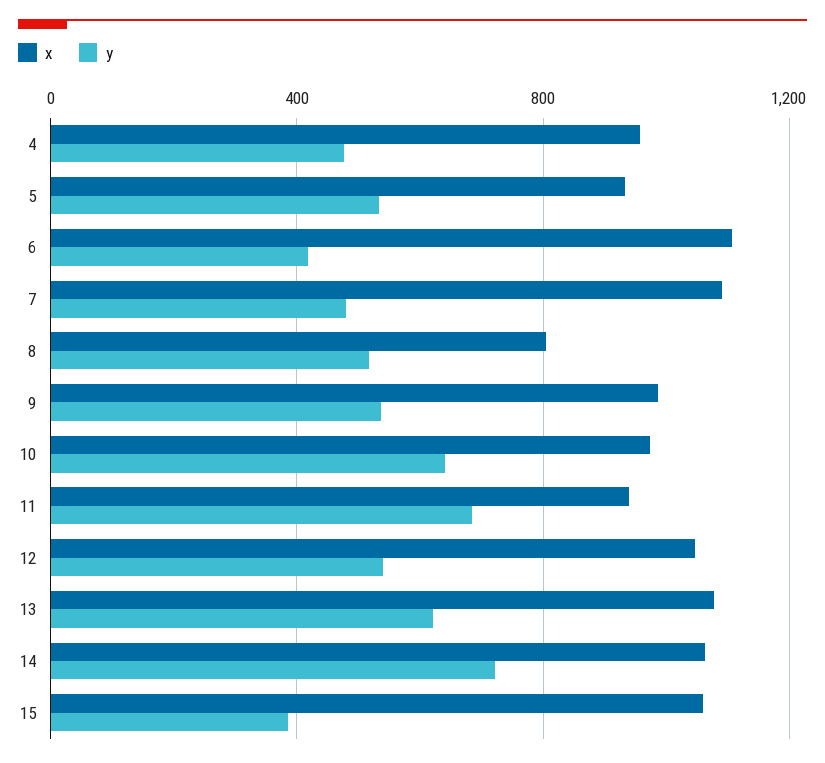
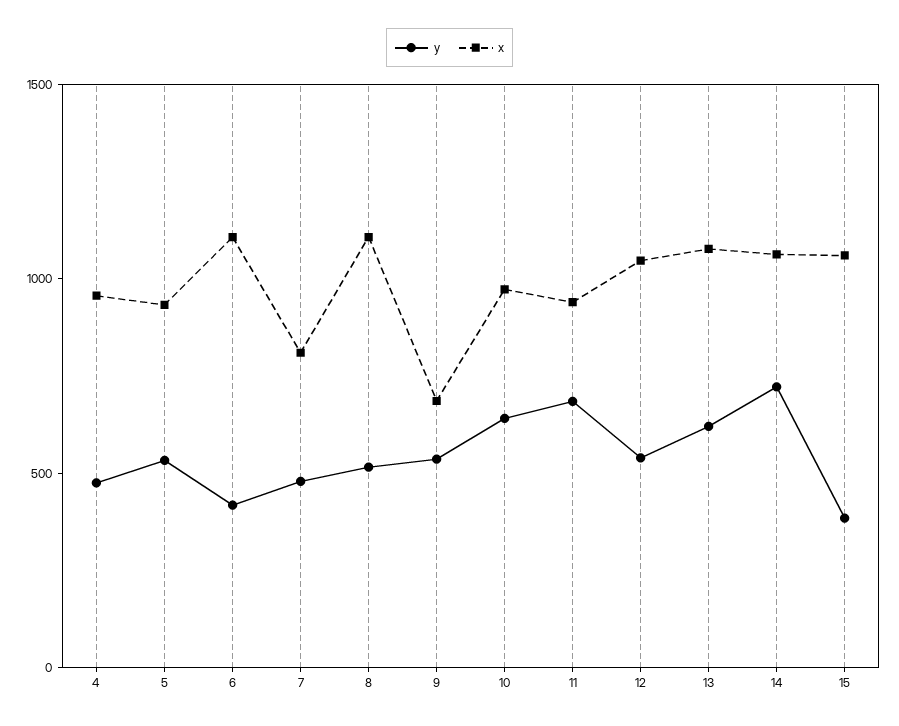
  {
    "x": {
      "4": 950,
      "5": 950,
      "6": 1100,
-     "7": 1100,
+     "7": 800,
-     "8": 800,
+     "8": 1100,
-     "9": 1000,
+     "9": 700,
      "10": 950,
      "11": 950,
      "12": 1050,
      "13": 1100,
      "14": 1050,
      "15": 1050
    },
    "y": {
      "4": 500,
      "5": 550,
      "6": 400,
      "7": 500,
      "8": 500,
      "9": 550,
      "10": 650,
      "11": 700,
      "12": 550,
      "13": 600,
      "14": 700,
      "15": 400
    }
  }

